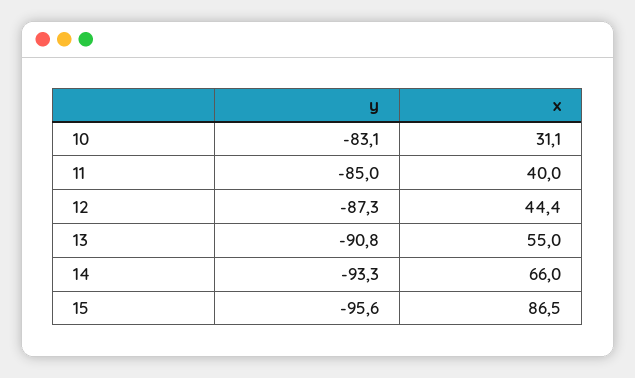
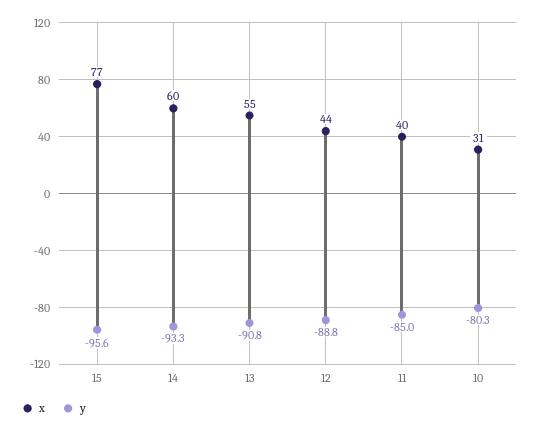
  {
    "y": {
-     "10": -83.1,
+     "10": -80.3,
      "11": -85,
-     "12": -87.3,
+     "12": -88.8,
      "13": -90.8,
      "14": -93.3,
      "15": -95.6
    },
    "x": {
      "10": 31.1,
      "11": 40,
      "12": 44.4,
      "13": 55,
-     "14": 66,
+     "14": 60,
-     "15": 86.5
+     "15": 77
    }
  }

